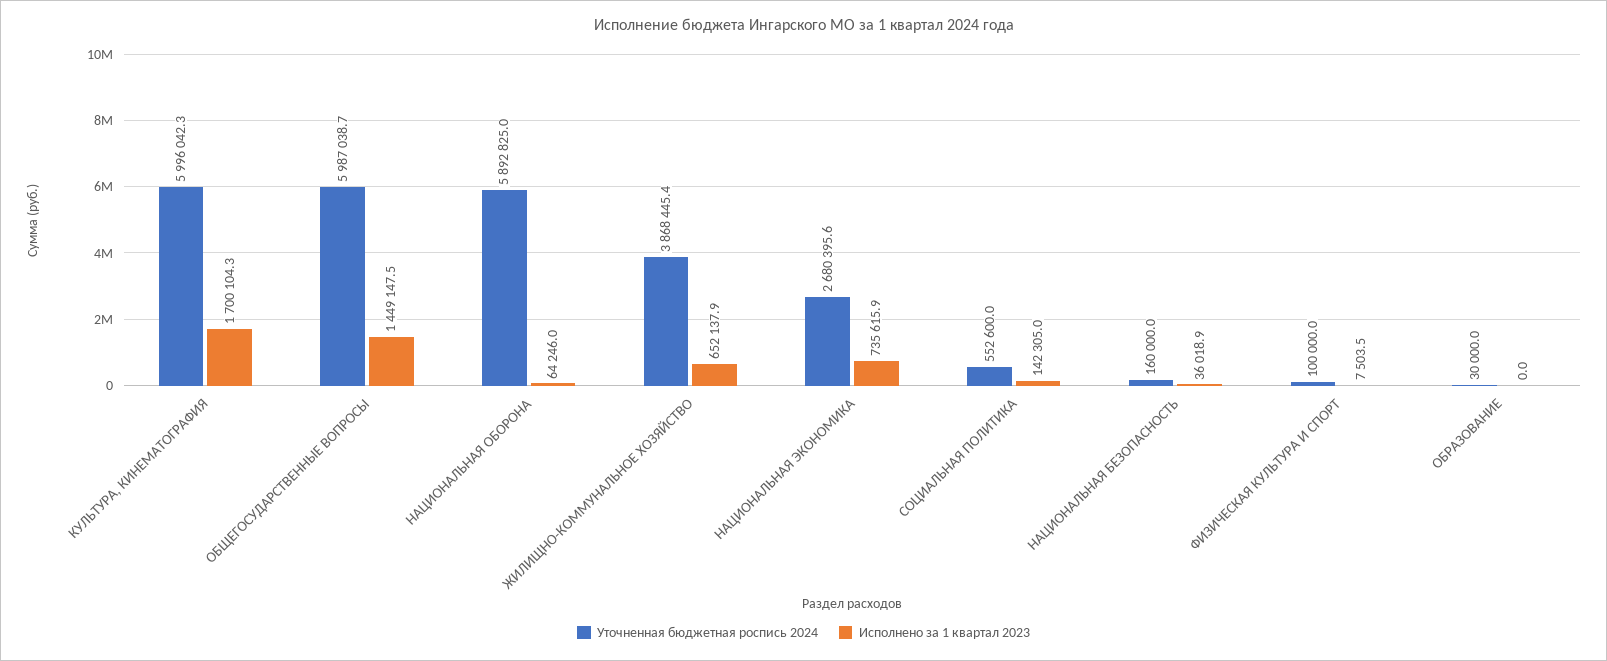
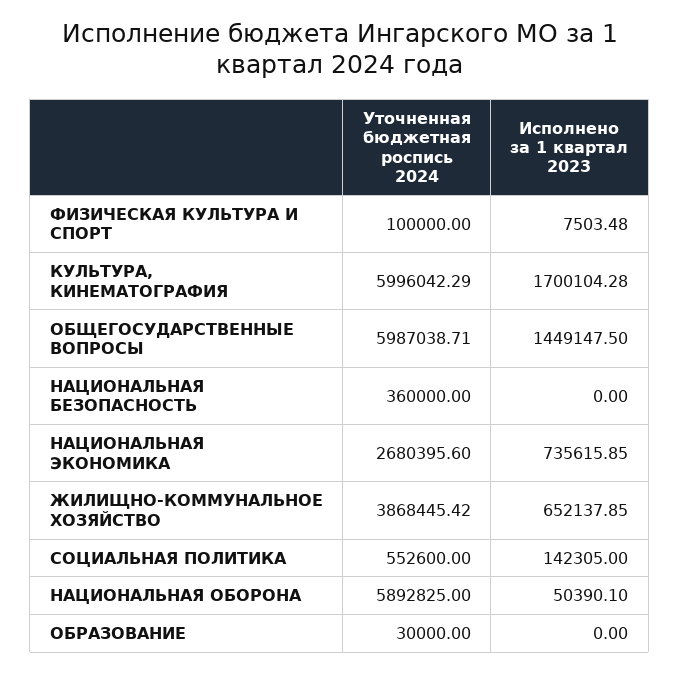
  {
    "Уточненная бюджетная роспись 2024": {
      "КУЛЬТУРА, КИНЕМАТОГРАФИЯ": 5996042.29,
      "ОБЩЕГОСУДАРСТВЕННЫЕ ВОПРОСЫ": 5987038.71,
      "НАЦИОНАЛЬНАЯ ОБОРОНА": 5892825,
      "ЖИЛИЩНО-КОММУНАЛЬНОЕ ХОЗЯЙСТВО": 3868445.42,
      "НАЦИОНАЛЬНАЯ ЭКОНОМИКА": 2680395.6,
      "СОЦИАЛЬНАЯ ПОЛИТИКА": 552600,
-     "НАЦИОНАЛЬНАЯ БЕЗОПАСНОСТЬ": 160000,
+     "НАЦИОНАЛЬНАЯ БЕЗОПАСНОСТЬ": 360000,
      "ФИЗИЧЕСКАЯ КУЛЬТУРА И СПОРТ": 100000,
      "ОБРАЗОВАНИЕ": 30000
    },
    "Исполнено за 1 квартал 2023": {
      "КУЛЬТУРА, КИНЕМАТОГРАФИЯ": 1700104.28,
      "ОБЩЕГОСУДАРСТВЕННЫЕ ВОПРОСЫ": 1449147.5,
-     "НАЦИОНАЛЬНАЯ ОБОРОНА": 64246,
+     "НАЦИОНАЛЬНАЯ ОБОРОНА": 50390.1,
      "ЖИЛИЩНО-КОММУНАЛЬНОЕ ХОЗЯЙСТВО": 652137.85,
      "НАЦИОНАЛЬНАЯ ЭКОНОМИКА": 735615.85,
      "СОЦИАЛЬНАЯ ПОЛИТИКА": 142305,
-     "НАЦИОНАЛЬНАЯ БЕЗОПАСНОСТЬ": 36018.9,
+     "НАЦИОНАЛЬНАЯ БЕЗОПАСНОСТЬ": 0,
      "ФИЗИЧЕСКАЯ КУЛЬТУРА И СПОРТ": 7503.48,
      "ОБРАЗОВАНИЕ": 0
    }
  }

